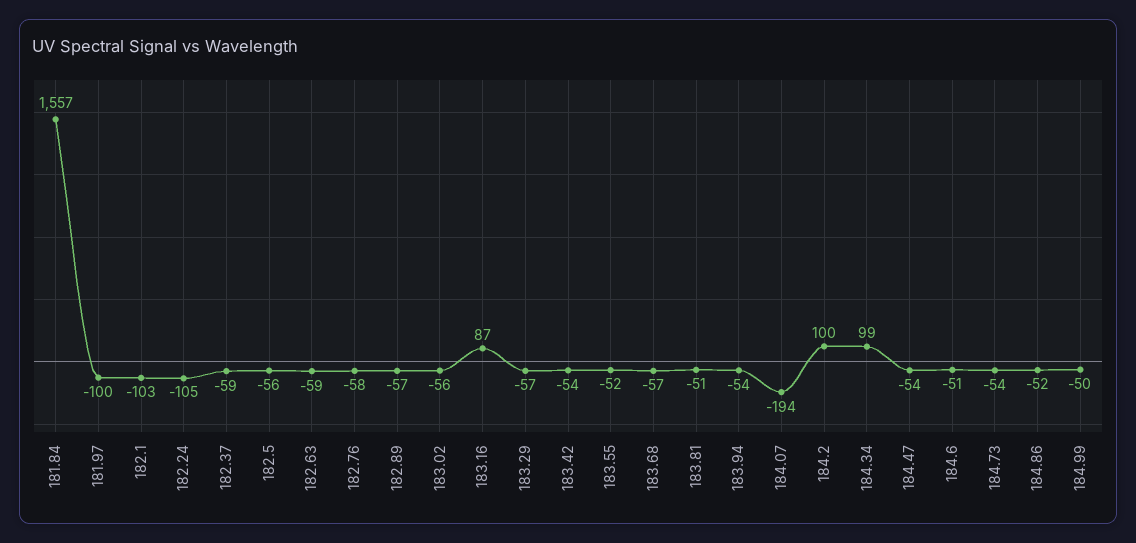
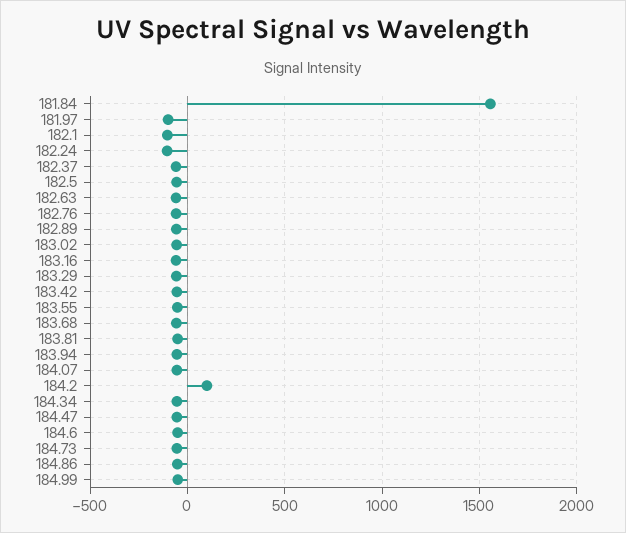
  {
    "181.84": 1557,
    "181.97": -100,
    "182.1": -103,
    "182.24": -105,
    "182.37": -59,
    "182.5": -56,
    "182.63": -59,
    "182.76": -58,
    "182.89": -57,
    "183.02": -56,
-   "183.16": 87,
+   "183.16": -50,
    "183.29": -57,
    "183.42": -54,
    "183.55": -52,
    "183.68": -57,
    "183.81": -51,
    "183.94": -54,
-   "184.07": -194,
+   "184.07": -50,
    "184.2": 100,
-   "184.34": 99,
+   "184.34": -50,
    "184.47": -54,
    "184.6": -51,
    "184.73": -54,
    "184.86": -52,
    "184.99": -50
  }

